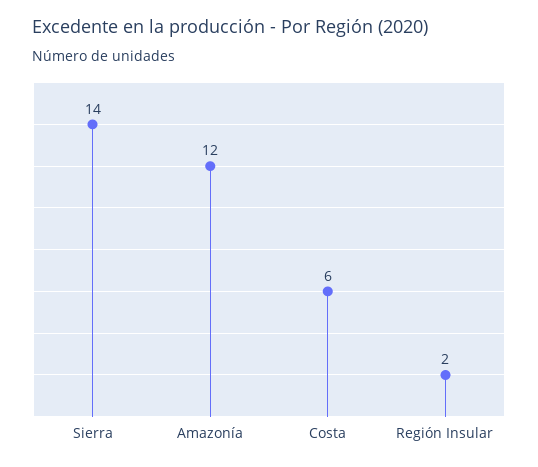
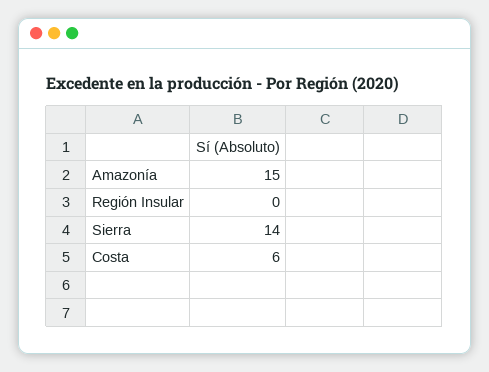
  {
    "Sierra": 14,
-   "Amazonía": 12,
+   "Amazonía": 15,
    "Costa": 6,
-   "Región Insular": 2
+   "Región Insular": 0
  }

